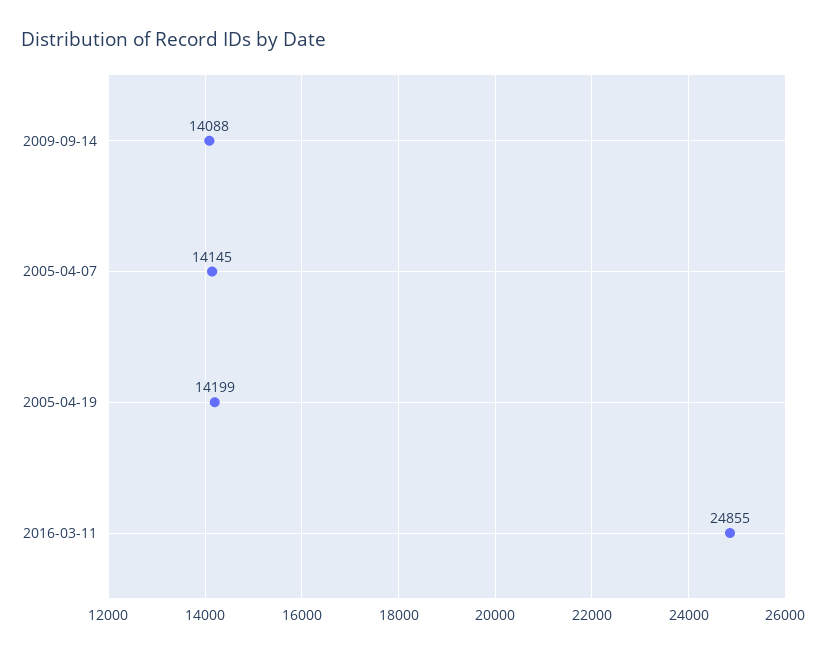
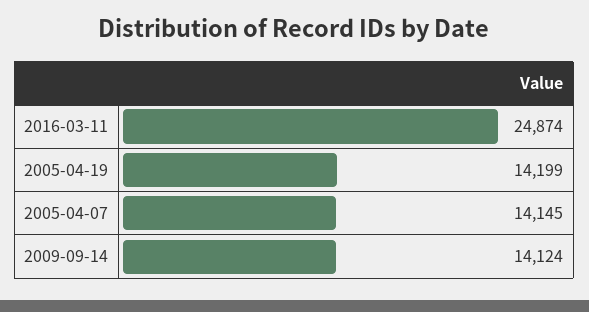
  {
-   "2009-09-14": 14088,
+   "2009-09-14": 14124,
    "2005-04-07": 14145,
    "2005-04-19": 14199,
-   "2016-03-11": 24855
+   "2016-03-11": 24874
  }

